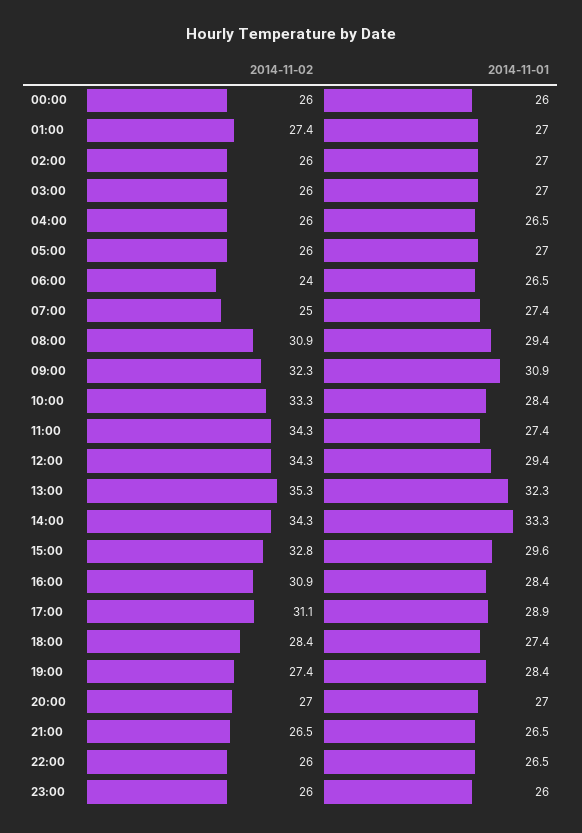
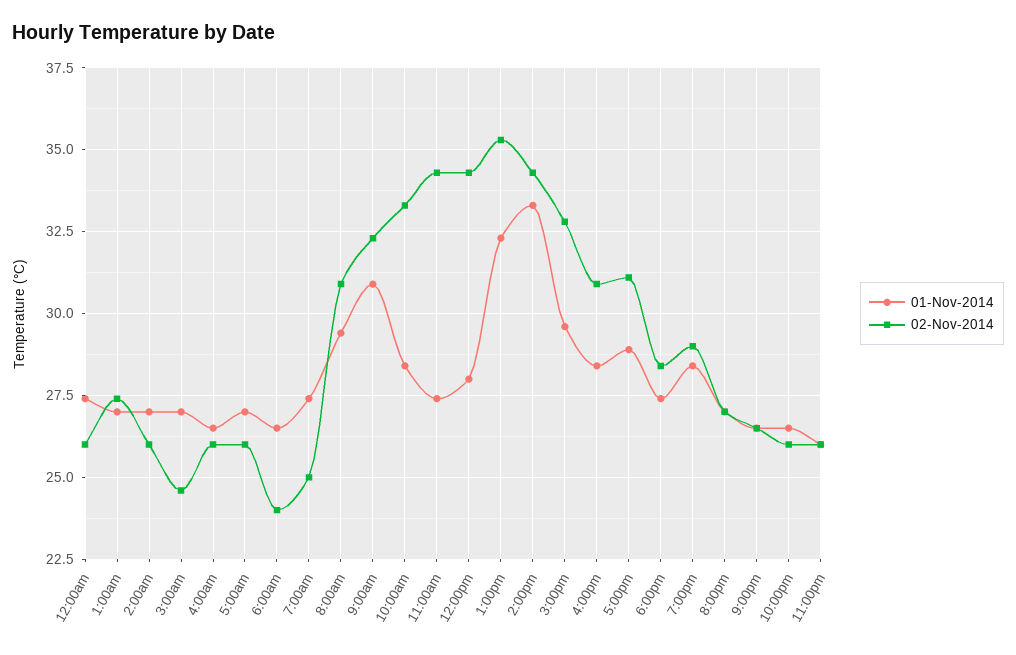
  {
    "2014-11-02": {
      "00:00": 26,
      "01:00": 27.4,
      "02:00": 26,
-     "03:00": 26,
+     "03:00": 24.5,
      "04:00": 26,
      "05:00": 26,
      "06:00": 24,
      "07:00": 25,
      "08:00": 30.9,
      "09:00": 32.3,
      "10:00": 33.3,
      "11:00": 34.3,
      "12:00": 34.3,
      "13:00": 35.3,
      "14:00": 34.3,
      "15:00": 32.8,
      "16:00": 30.9,
      "17:00": 31.1,
      "18:00": 28.4,
-     "19:00": 27.4,
+     "19:00": 29,
      "20:00": 27,
      "21:00": 26.5,
      "22:00": 26,
      "23:00": 26
    },
    "2014-11-01": {
-     "00:00": 26,
+     "00:00": 27.5,
      "01:00": 27,
      "02:00": 27,
      "03:00": 27,
      "04:00": 26.5,
      "05:00": 27,
      "06:00": 26.5,
      "07:00": 27.4,
      "08:00": 29.4,
      "09:00": 30.9,
      "10:00": 28.4,
      "11:00": 27.4,
-     "12:00": 29.4,
+     "12:00": 28,
      "13:00": 32.3,
      "14:00": 33.3,
      "15:00": 29.6,
      "16:00": 28.4,
      "17:00": 28.9,
      "18:00": 27.4,
      "19:00": 28.4,
      "20:00": 27,
      "21:00": 26.5,
      "22:00": 26.5,
      "23:00": 26
    }
  }

